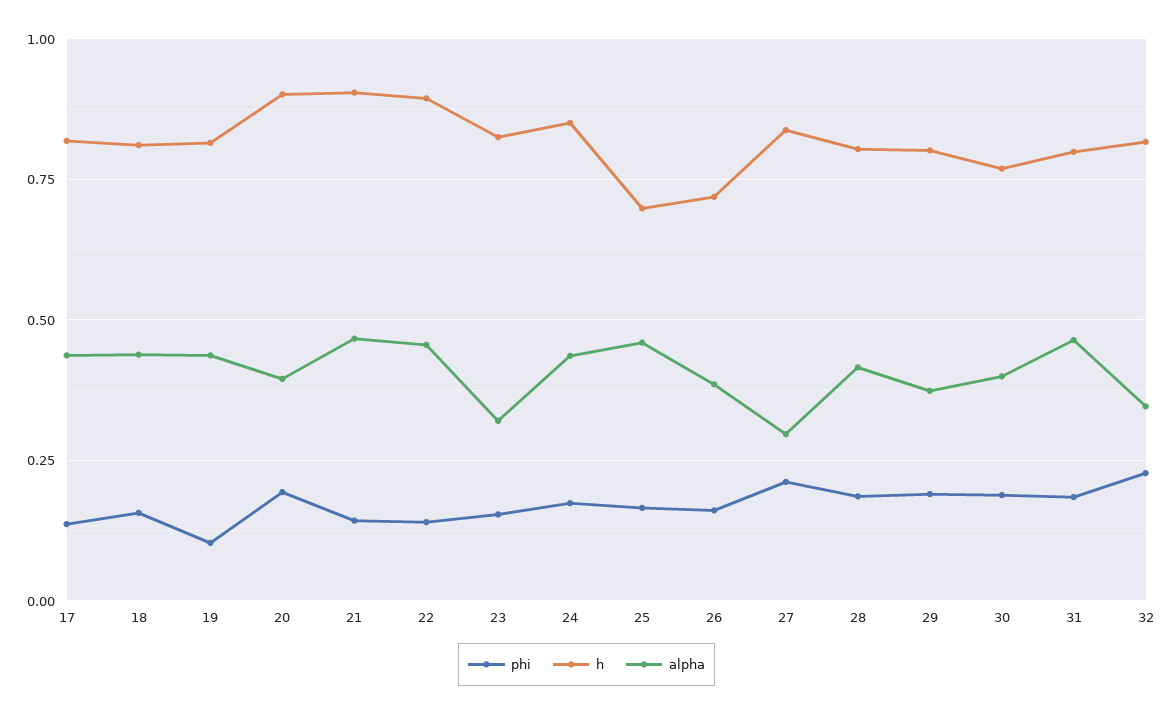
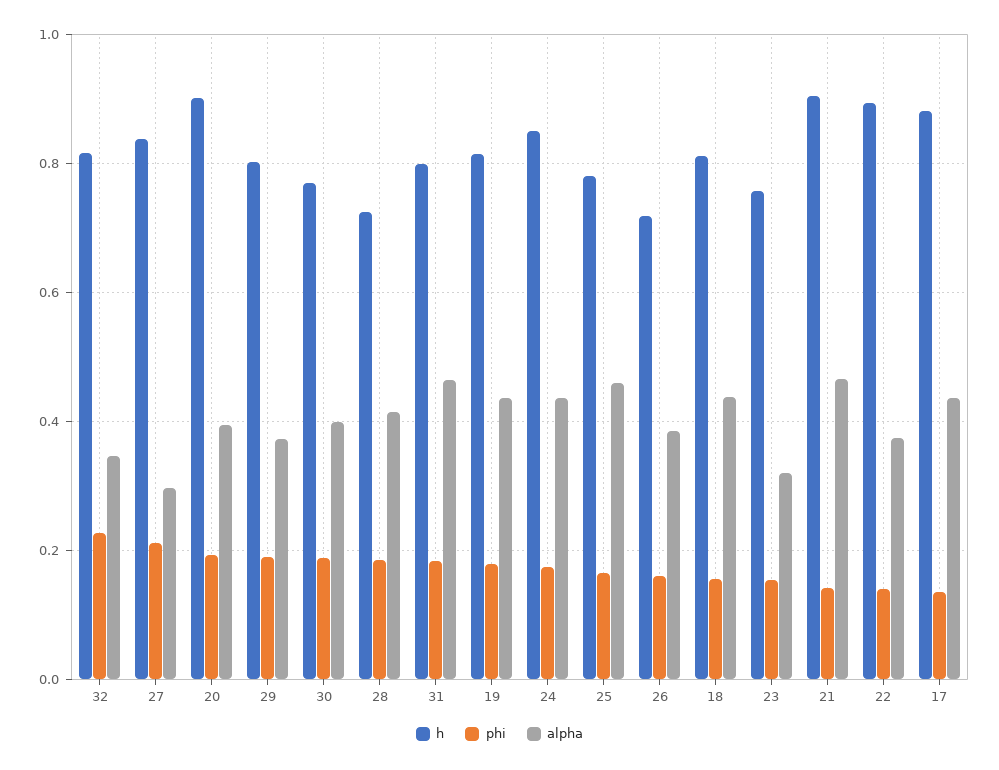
  {
    "phi": {
      "17": 0.14,
      "18": 0.16,
-     "19": 0.1,
+     "19": 0.18,
      "20": 0.2,
      "21": 0.14,
      "22": 0.14,
      "23": 0.16,
      "24": 0.18,
      "25": 0.16,
      "26": 0.16,
      "27": 0.22,
      "28": 0.18,
      "29": 0.18,
      "30": 0.18,
      "31": 0.18,
      "32": 0.22
    },
    "h": {
-     "17": 0.825,
+     "17": 0.88,
      "18": 0.82,
      "19": 0.82,
      "20": 0.9,
      "21": 0.9,
      "22": 0.9,
-     "23": 0.825,
+     "23": 0.76,
      "24": 0.86,
-     "25": 0.7,
+     "25": 0.78,
      "26": 0.72,
      "27": 0.84,
-     "28": 0.8,
+     "28": 0.72,
      "29": 0.8,
      "30": 0.76,
      "31": 0.8,
      "32": 0.82
    },
    "alpha": {
      "17": 0.44,
      "18": 0.44,
      "19": 0.44,
      "20": 0.4,
      "21": 0.46,
-     "22": 0.45,
+     "22": 0.38,
      "23": 0.32,
      "24": 0.44,
      "25": 0.46,
      "26": 0.38,
      "27": 0.3,
      "28": 0.42,
      "29": 0.38,
      "30": 0.4,
      "31": 0.46,
      "32": 0.34
    }
  }

